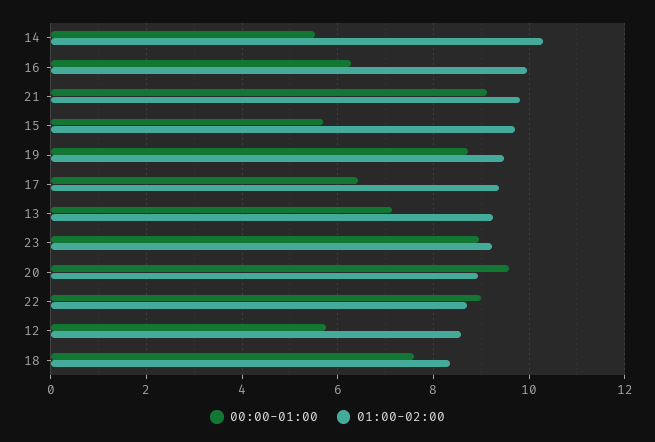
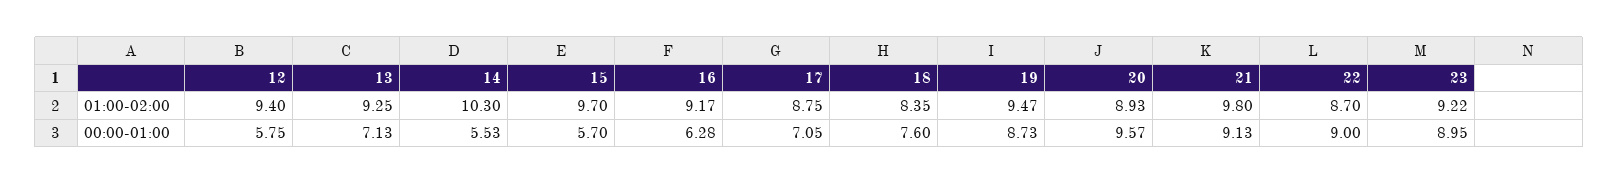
  {
    "00:00-01:00": {
      "14": 5.53,
      "16": 6.28,
      "21": 9.13,
      "15": 5.7,
      "19": 8.73,
-     "17": 6.4,
+     "17": 7.05,
      "13": 7.13,
      "23": 8.95,
      "20": 9.57,
      "22": 9,
      "12": 5.75,
      "18": 7.6
    },
    "01:00-02:00": {
      "14": 10.3,
-     "16": 10,
+     "16": 9.17,
      "21": 9.8,
      "15": 9.7,
      "19": 9.47,
-     "17": 9.4,
+     "17": 8.75,
      "13": 9.25,
      "23": 9.22,
      "20": 8.93,
      "22": 8.7,
-     "12": 8.6,
+     "12": 9.4,
      "18": 8.35
    }
  }

